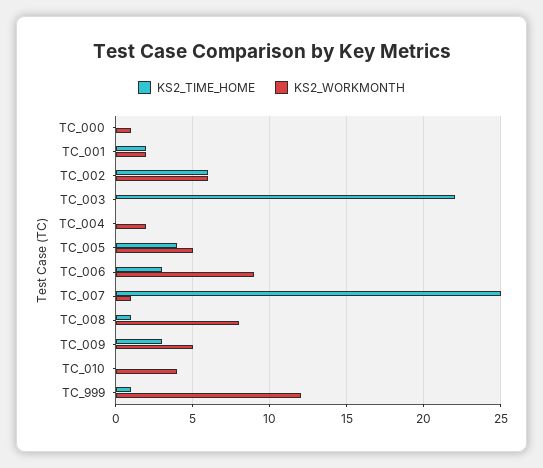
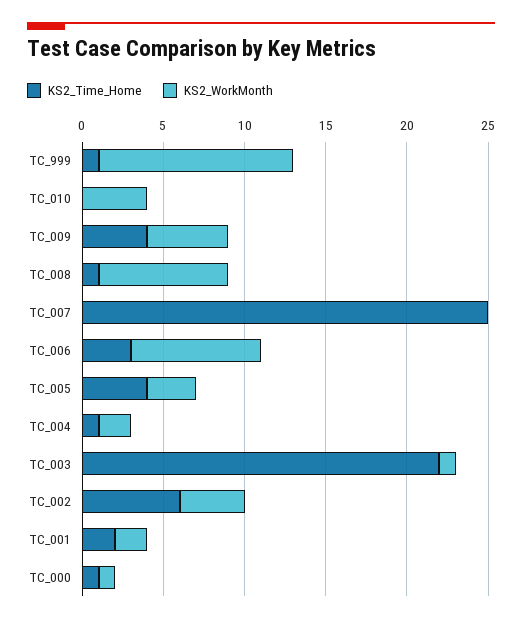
  {
    "KS2_TIME_HOME": {
-     "TC_000": 0,
+     "TC_000": 1,
      "TC_001": 2,
      "TC_002": 6,
      "TC_003": 22,
-     "TC_004": 0,
+     "TC_004": 1,
      "TC_005": 4,
      "TC_006": 3,
      "TC_007": 25,
      "TC_008": 1,
-     "TC_009": 3,
+     "TC_009": 4,
      "TC_010": 0,
      "TC_999": 1
    },
    "KS2_WORKMONTH": {
      "TC_000": 1,
      "TC_001": 2,
-     "TC_002": 6,
+     "TC_002": 4,
-     "TC_003": 0,
+     "TC_003": 1,
      "TC_004": 2,
-     "TC_005": 5,
+     "TC_005": 3,
-     "TC_006": 9,
+     "TC_006": 8,
-     "TC_007": 1,
+     "TC_007": 0,
      "TC_008": 8,
      "TC_009": 5,
      "TC_010": 4,
      "TC_999": 12
    }
  }

